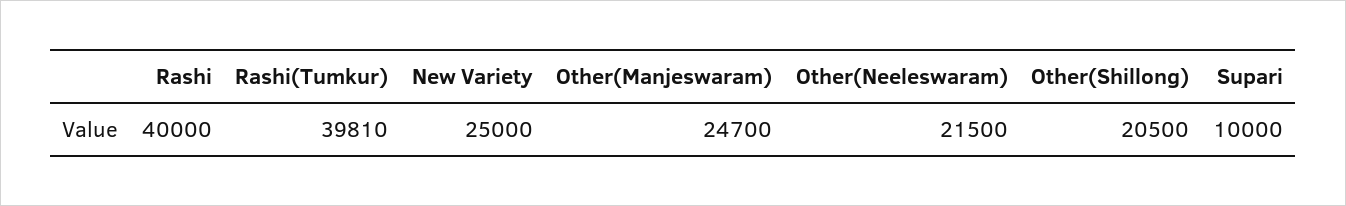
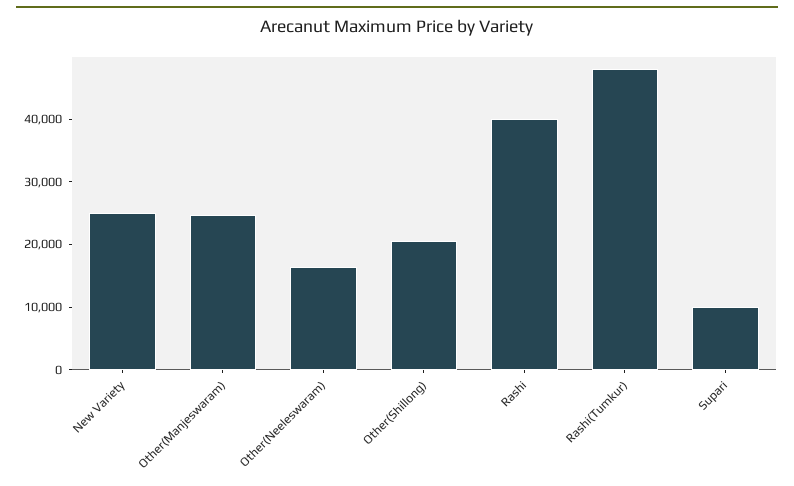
  {
    "Rashi": 40000,
-   "Rashi(Tumkur)": 39810,
+   "Rashi(Tumkur)": 48000,
    "New Variety": 25000,
    "Other(Manjeswaram)": 24700,
-   "Other(Neeleswaram)": 21500,
+   "Other(Neeleswaram)": 16000,
    "Other(Shillong)": 20500,
    "Supari": 10000
  }

